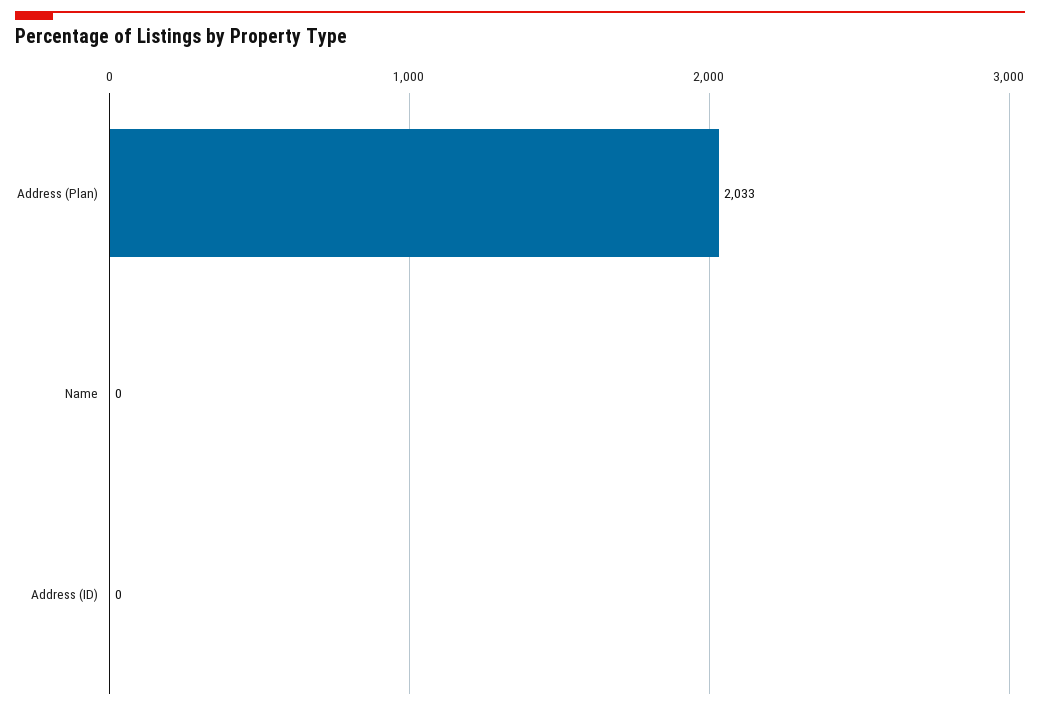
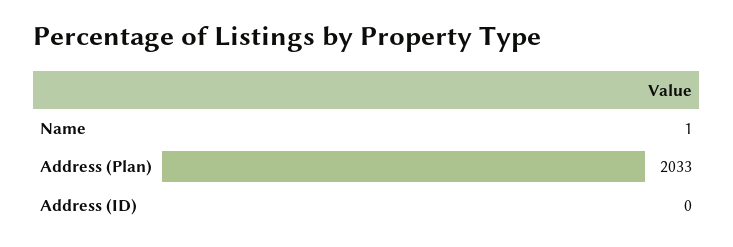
  {
    "Address (Plan)": 2033,
-   "Name": 0,
+   "Name": 1,
    "Address (ID)": 0
  }

